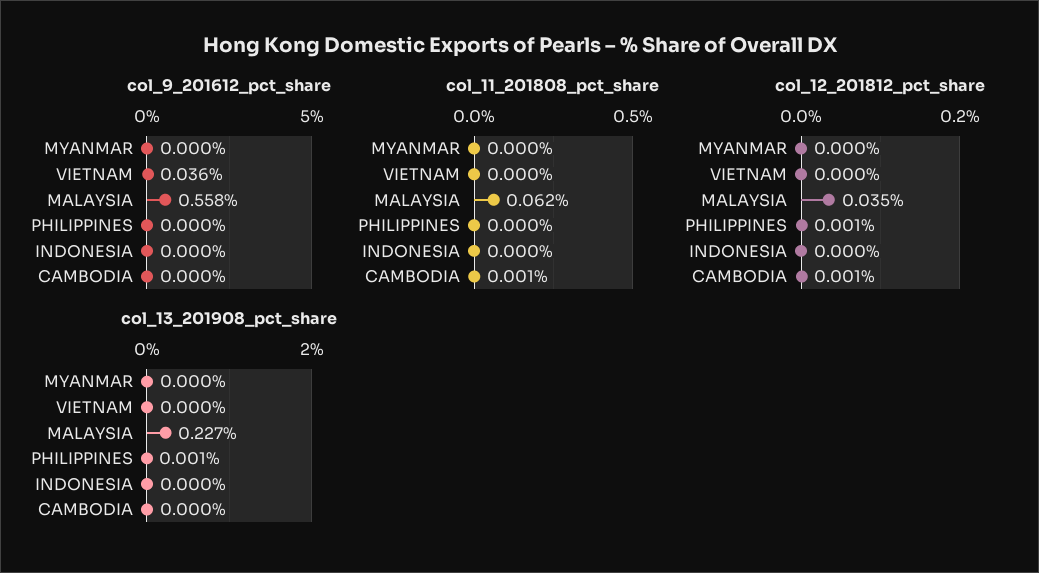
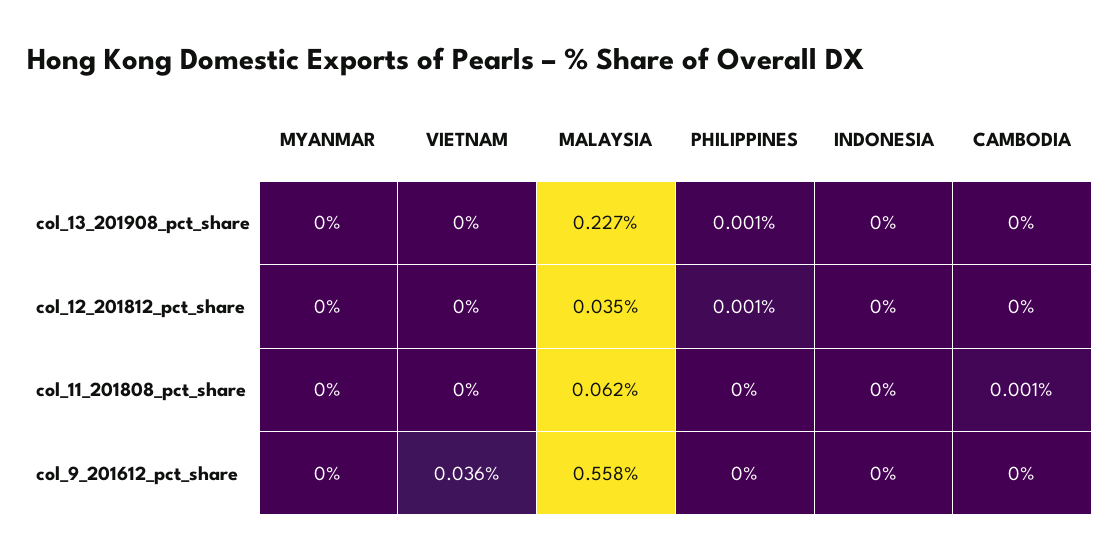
  {
    "col_9_201612_pct_share": {
      "MYANMAR": 0,
      "VIETNAM": 0.036,
      "MALAYSIA": 0.558,
      "PHILIPPINES": 0,
      "INDONESIA": 0,
      "CAMBODIA": 0
    },
    "col_11_201808_pct_share": {
      "MYANMAR": 0,
      "VIETNAM": 0,
      "MALAYSIA": 0.062,
      "PHILIPPINES": 0,
      "INDONESIA": 0,
      "CAMBODIA": 0.001
    },
    "col_12_201812_pct_share": {
      "MYANMAR": 0,
      "VIETNAM": 0,
      "MALAYSIA": 0.035,
      "PHILIPPINES": 0.001,
      "INDONESIA": 0,
-     "CAMBODIA": 0.001
+     "CAMBODIA": 0
    },
    "col_13_201908_pct_share": {
      "MYANMAR": 0,
      "VIETNAM": 0,
      "MALAYSIA": 0.227,
      "PHILIPPINES": 0.001,
      "INDONESIA": 0,
      "CAMBODIA": 0
    }
  }

